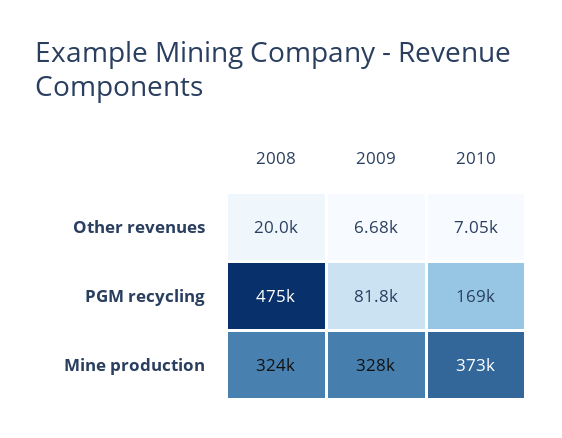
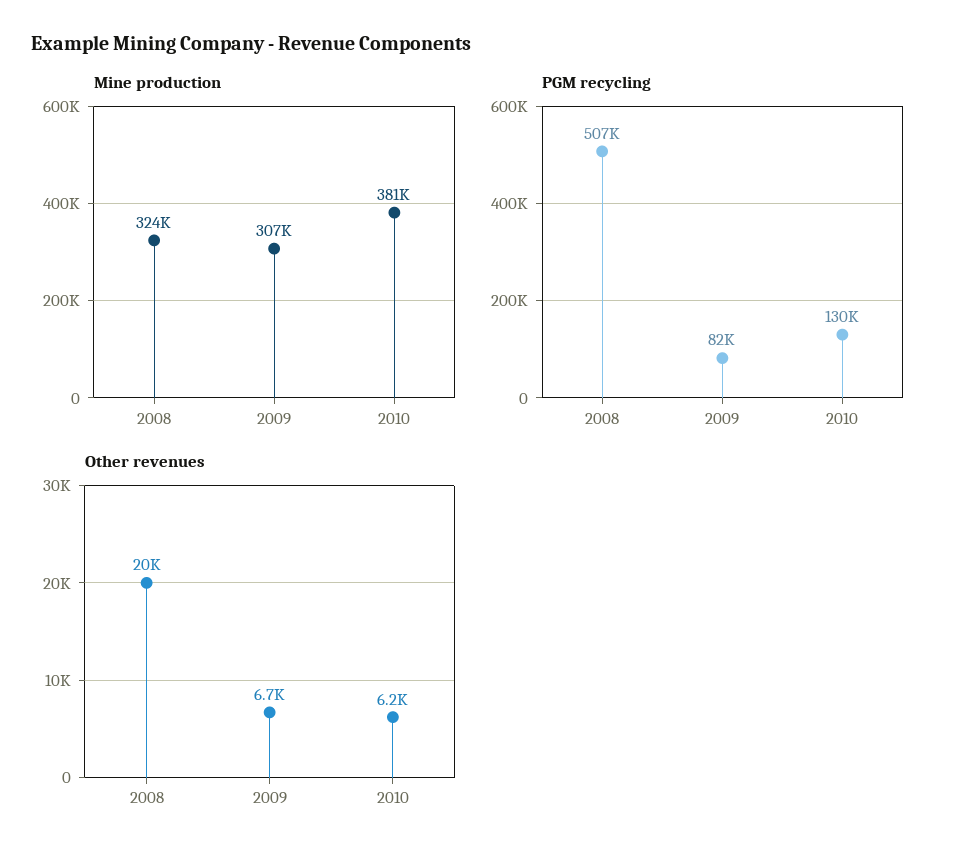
  {
    "Other revenues": {
      "2008": 20000,
      "2009": 6680,
-     "2010": 7050
+     "2010": 6200
    },
    "PGM recycling": {
-     "2008": 475000,
+     "2008": 507000,
      "2009": 81800,
-     "2010": 169000
+     "2010": 130000
    },
    "Mine production": {
      "2008": 324000,
-     "2009": 328000,
+     "2009": 307000,
-     "2010": 373000
+     "2010": 381000
    }
  }

